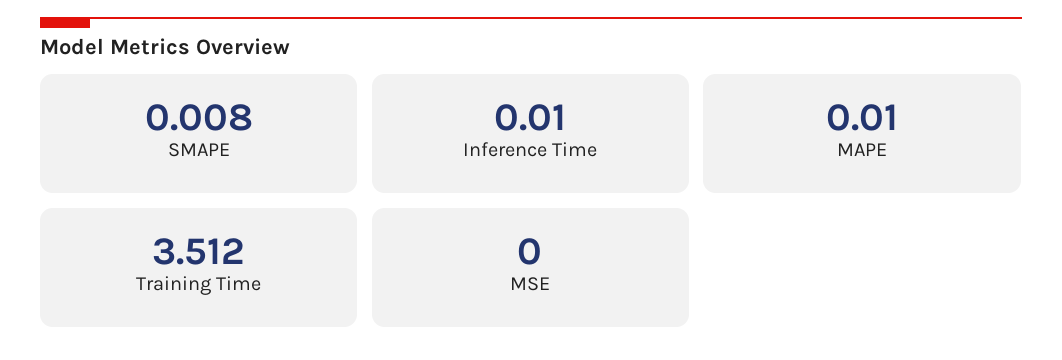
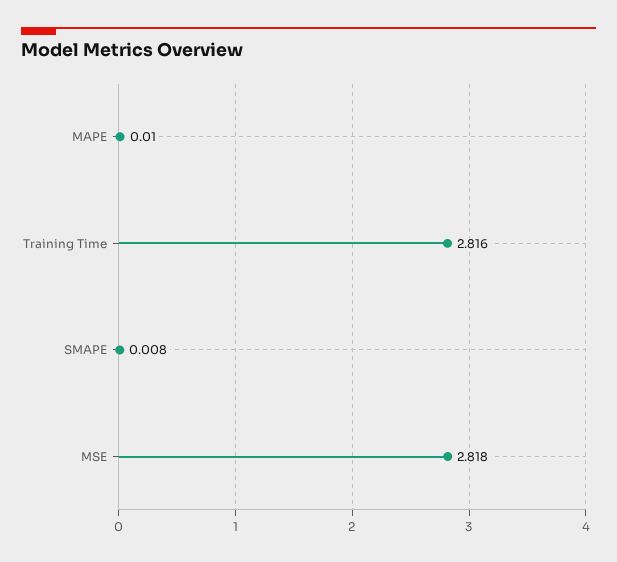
  {
    "SMAPE": 0.008,
-   "Inference Time": 0.01,
    "MAPE": 0.01,
-   "Training Time": 3.512,
+   "Training Time": 2.816,
-   "MSE": 0
+   "MSE": 2.818
  }

